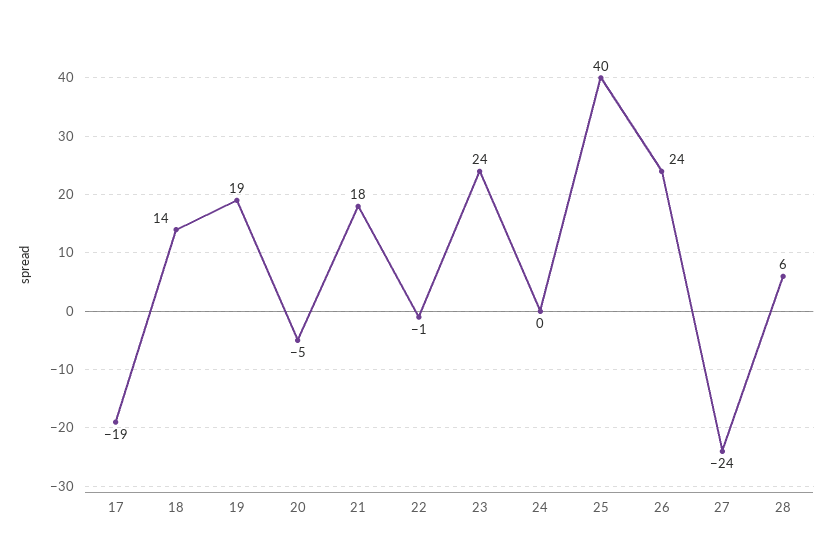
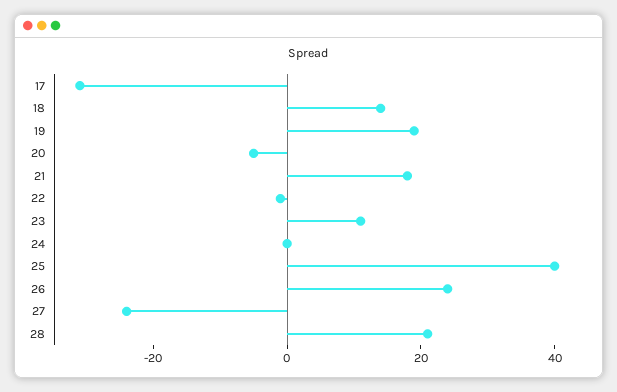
  {
-   "17": -19,
+   "17": -30,
    "18": 14,
    "19": 19,
    "20": -5,
    "21": 18,
    "22": -1,
-   "23": 24,
+   "23": 10,
    "24": 0,
    "25": 40,
    "26": 24,
    "27": -24,
-   "28": 6
+   "28": 20
  }

